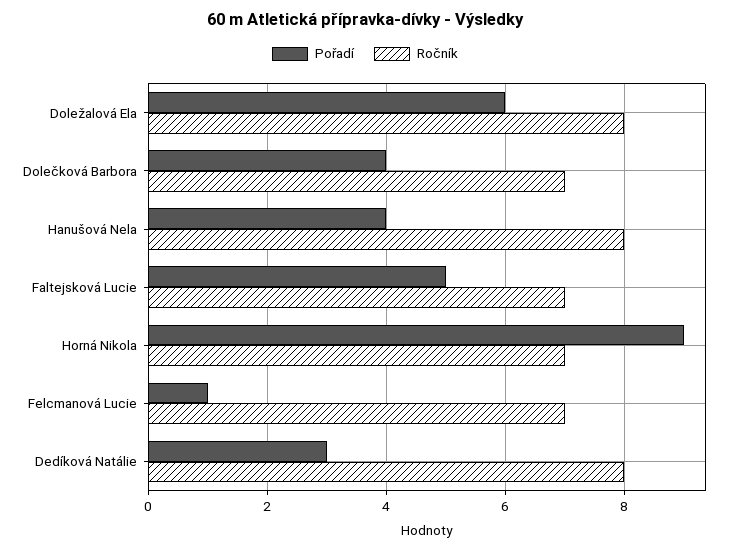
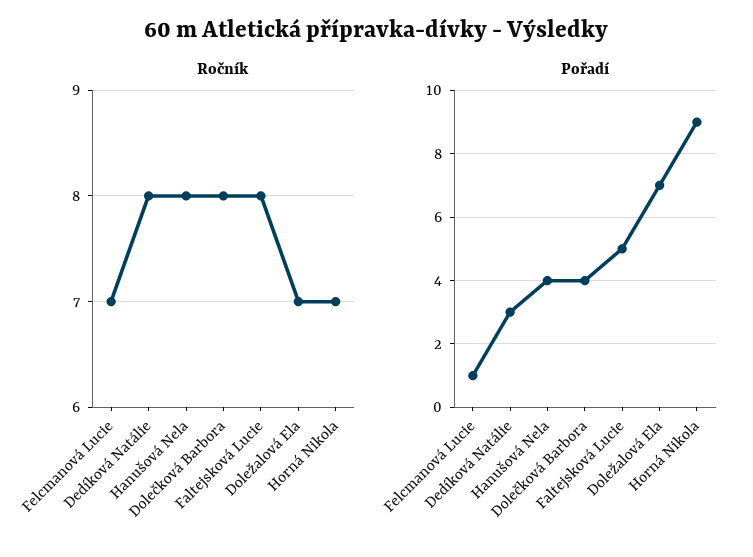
  {
    "Pořadí": {
-     "Doležalová Ela": 6,
+     "Doležalová Ela": 7,
      "Dolečková Barbora": 4,
      "Hanušová Nela": 4,
      "Faltejsková Lucie": 5,
      "Horná Nikola": 9,
      "Felcmanová Lucie": 1,
      "Dedíková Natálie": 3
    },
    "Ročník": {
-     "Doležalová Ela": 8,
+     "Doležalová Ela": 7,
-     "Dolečková Barbora": 7,
+     "Dolečková Barbora": 8,
      "Hanušová Nela": 8,
-     "Faltejsková Lucie": 7,
+     "Faltejsková Lucie": 8,
      "Horná Nikola": 7,
      "Felcmanová Lucie": 7,
      "Dedíková Natálie": 8
    }
  }

